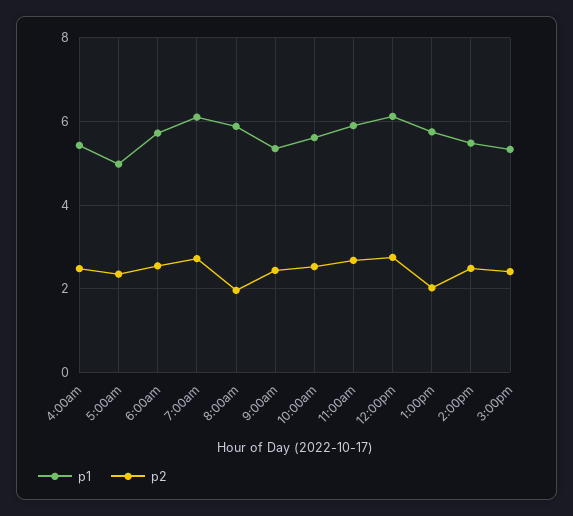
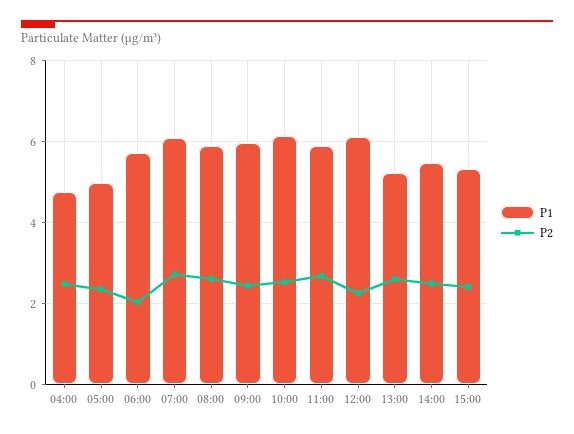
  {
    "p1": {
-     "4:00am": 5.4,
+     "4:00am": 4.8,
      "5:00am": 5,
      "6:00am": 5.8,
      "7:00am": 6.2,
      "8:00am": 5.8,
-     "9:00am": 5.4,
+     "9:00am": 6,
-     "10:00am": 5.6,
+     "10:00am": 6.2,
      "11:00am": 6,
      "12:00pm": 6.2,
-     "1:00pm": 5.8,
+     "1:00pm": 5.2,
      "2:00pm": 5.4,
      "3:00pm": 5.4
    },
    "p2": {
      "4:00am": 2.4,
      "5:00am": 2.4,
-     "6:00am": 2.6,
+     "6:00am": 2,
      "7:00am": 2.8,
-     "8:00am": 2,
+     "8:00am": 2.6,
      "9:00am": 2.4,
      "10:00am": 2.6,
      "11:00am": 2.6,
-     "12:00pm": 2.8,
+     "12:00pm": 2.2,
-     "1:00pm": 2,
+     "1:00pm": 2.6,
      "2:00pm": 2.4,
      "3:00pm": 2.4
    }
  }

